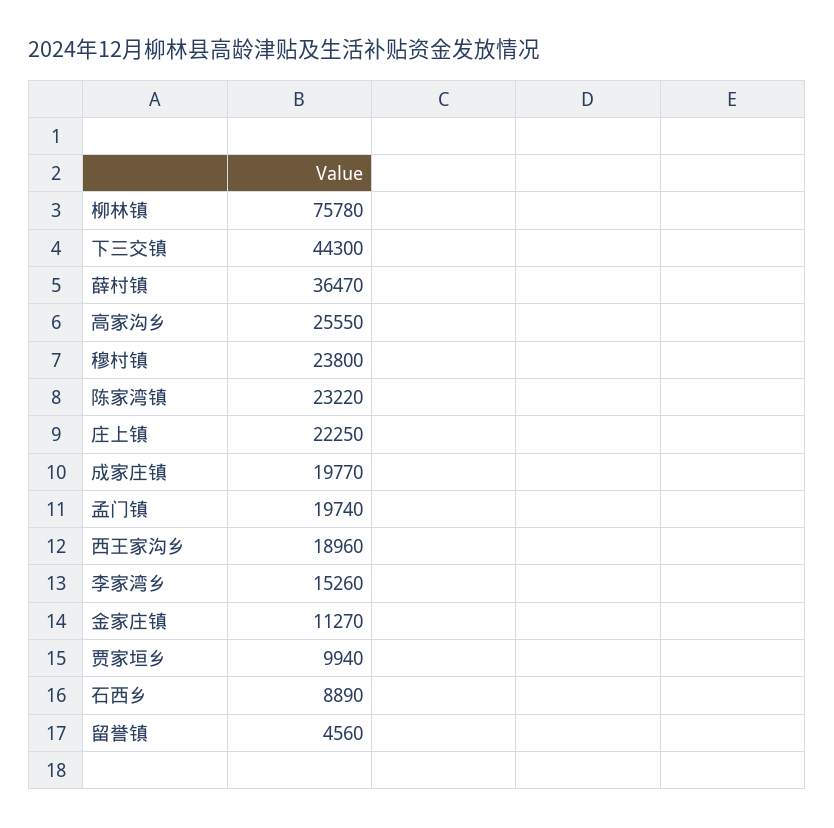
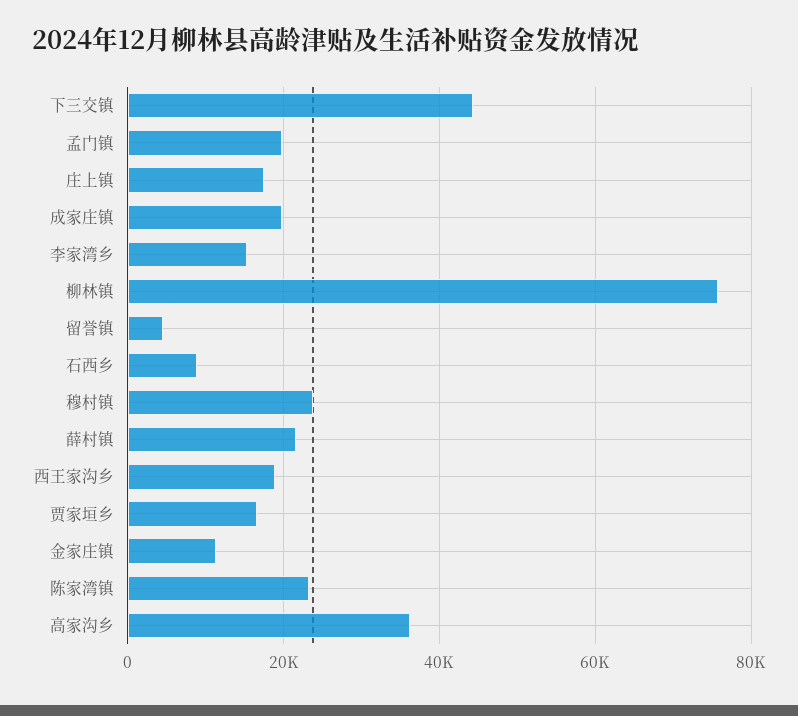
  {
    "柳林镇": 75780,
    "下三交镇": 44300,
-   "薛村镇": 36470,
+   "薛村镇": 22000,
-   "高家沟乡": 25550,
+   "高家沟乡": 36000,
    "穆村镇": 23800,
    "陈家湾镇": 23220,
-   "庄上镇": 22250,
+   "庄上镇": 18000,
    "成家庄镇": 19770,
    "孟门镇": 19740,
    "西王家沟乡": 18960,
    "李家湾乡": 15260,
    "金家庄镇": 11270,
-   "贾家垣乡": 9940,
+   "贾家垣乡": 16000,
    "石西乡": 8890,
    "留誉镇": 4560
  }

